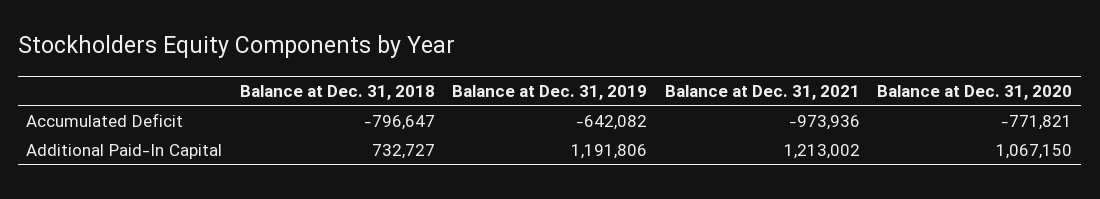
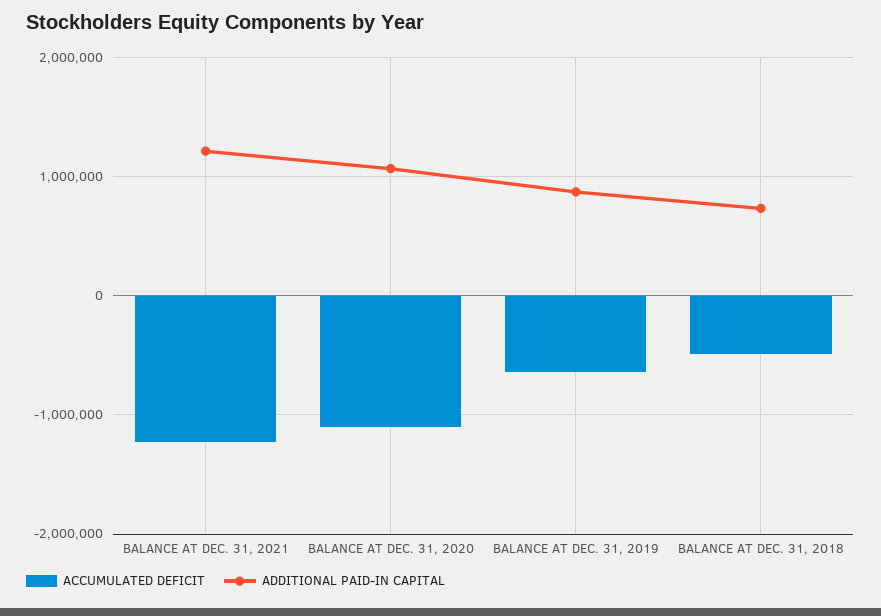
  {
    "Accumulated Deficit": {
-     "Balance at Dec. 31, 2018": -796647,
+     "Balance at Dec. 31, 2018": -500000,
      "Balance at Dec. 31, 2019": -642082,
-     "Balance at Dec. 31, 2021": -973936,
+     "Balance at Dec. 31, 2021": -1200000,
-     "Balance at Dec. 31, 2020": -771821
+     "Balance at Dec. 31, 2020": -1100000
    },
    "Additional Paid-In Capital": {
      "Balance at Dec. 31, 2018": 732727,
-     "Balance at Dec. 31, 2019": 1191806,
+     "Balance at Dec. 31, 2019": 900000,
      "Balance at Dec. 31, 2021": 1213002,
      "Balance at Dec. 31, 2020": 1067150
    }
  }

